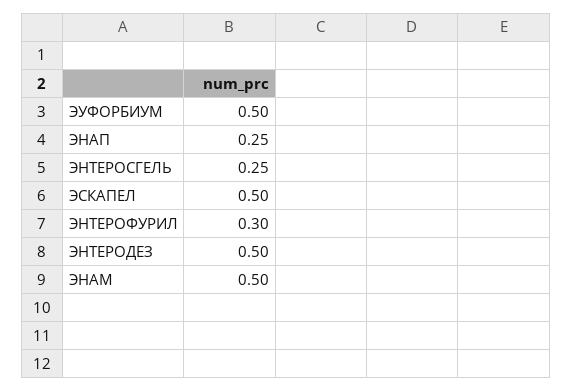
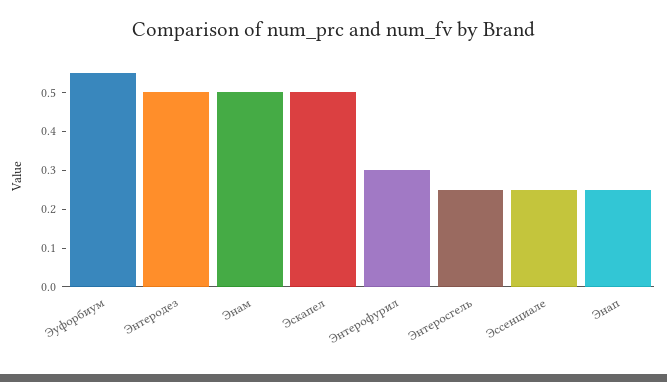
  {
-   "ЭУФОРБИУМ": 0.5,
+   "ЭУФОРБИУМ": 0.55,
    "ЭНАП": 0.25,
    "ЭНТЕРОСГЕЛЬ": 0.25,
    "ЭСКАПЕЛ": 0.5,
    "ЭНТЕРОФУРИЛ": 0.3,
    "ЭНТЕРОДЕЗ": 0.5,
-   "ЭНАМ": 0.5
+   "ЭНАМ": 0.5,
+   "Эссенциале": 0.25
  }

